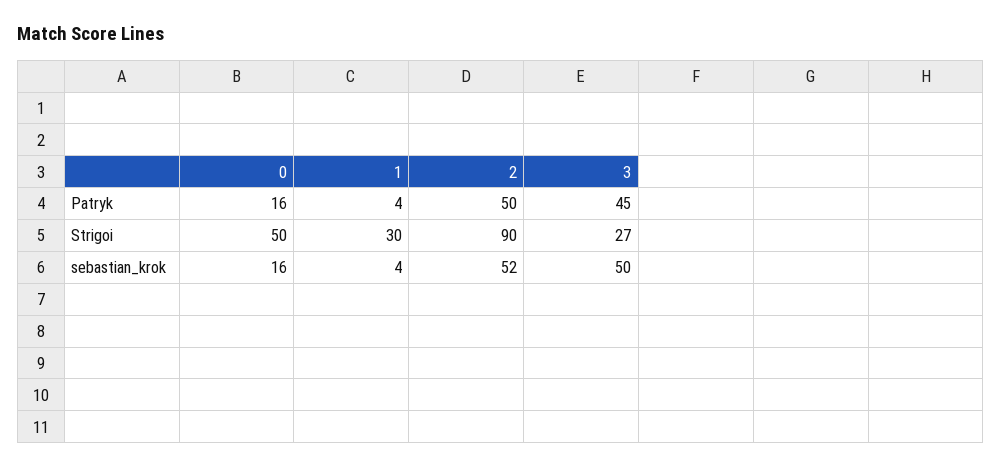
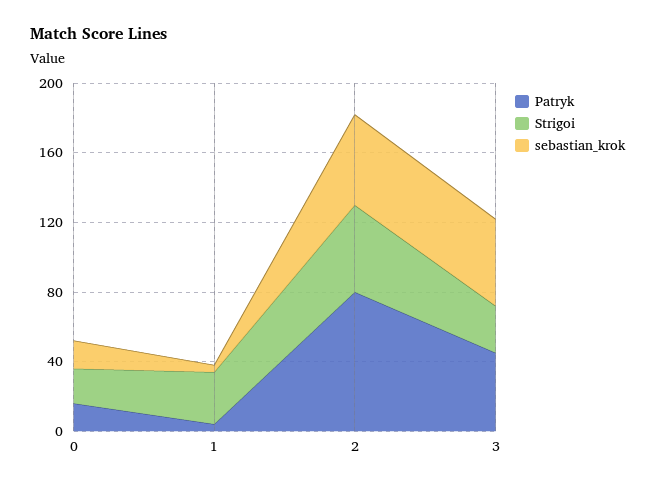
  {
    "Patryk": {
      "0": 16,
      "1": 4,
-     "2": 50,
+     "2": 80,
      "3": 45
    },
    "Strigoi": {
-     "0": 50,
+     "0": 20,
      "1": 30,
-     "2": 90,
+     "2": 50,
      "3": 27
    },
    "sebastian_krok": {
      "0": 16,
      "1": 4,
      "2": 52,
      "3": 50
    }
  }

